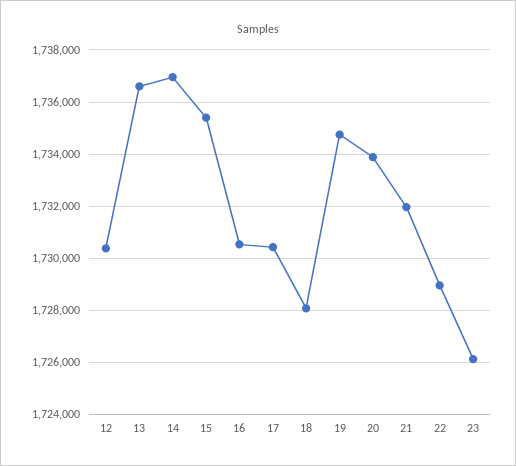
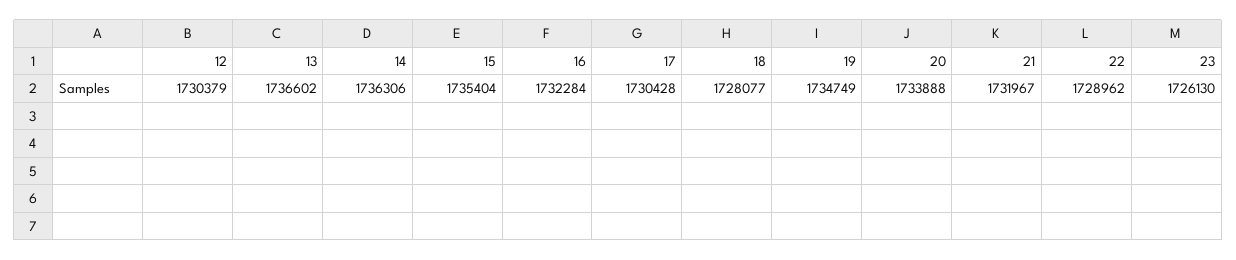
  {
    "12": 1730379,
    "13": 1736602,
-   "14": 1737000,
+   "14": 1736306,
    "15": 1735404,
-   "16": 1730500,
+   "16": 1732284,
    "17": 1730428,
    "18": 1728077,
    "19": 1734749,
    "20": 1733888,
    "21": 1731967,
    "22": 1728962,
    "23": 1726130
  }

